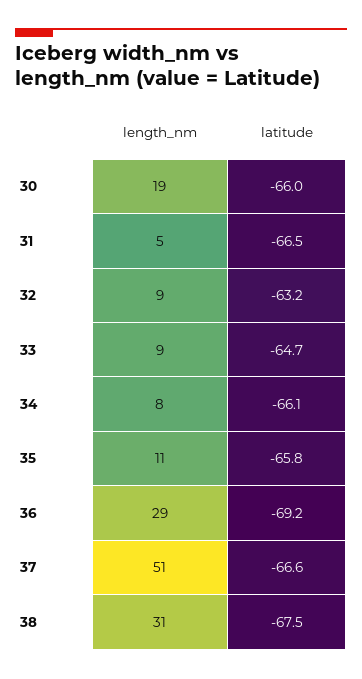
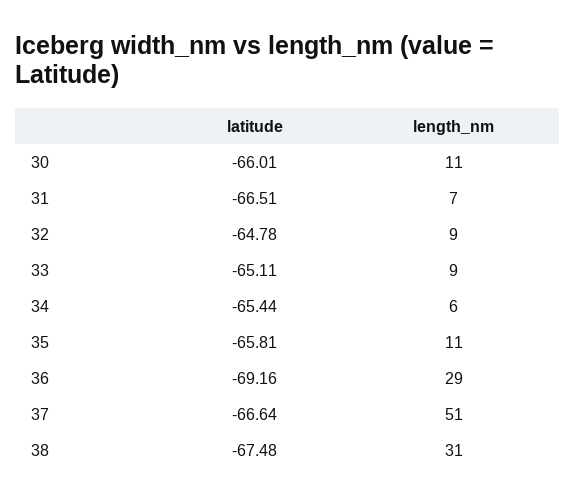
  {
    "length_nm": {
-     "30": 19,
+     "30": 11,
-     "31": 5,
+     "31": 7,
      "32": 9,
      "33": 9,
-     "34": 8,
+     "34": 6,
      "35": 11,
      "36": 29,
      "37": 51,
      "38": 31
    },
    "latitude": {
      "30": -66.01,
      "31": -66.51,
-     "32": -63.2,
+     "32": -64.78,
-     "33": -64.7,
+     "33": -65.11,
-     "34": -66.1,
+     "34": -65.44,
      "35": -65.81,
      "36": -69.16,
      "37": -66.64,
      "38": -67.48
    }
  }

